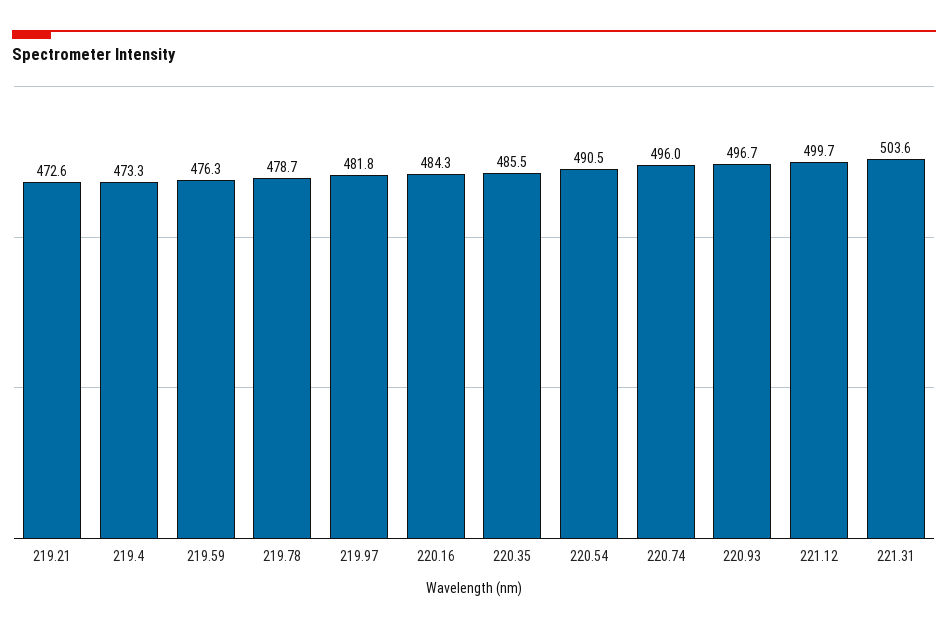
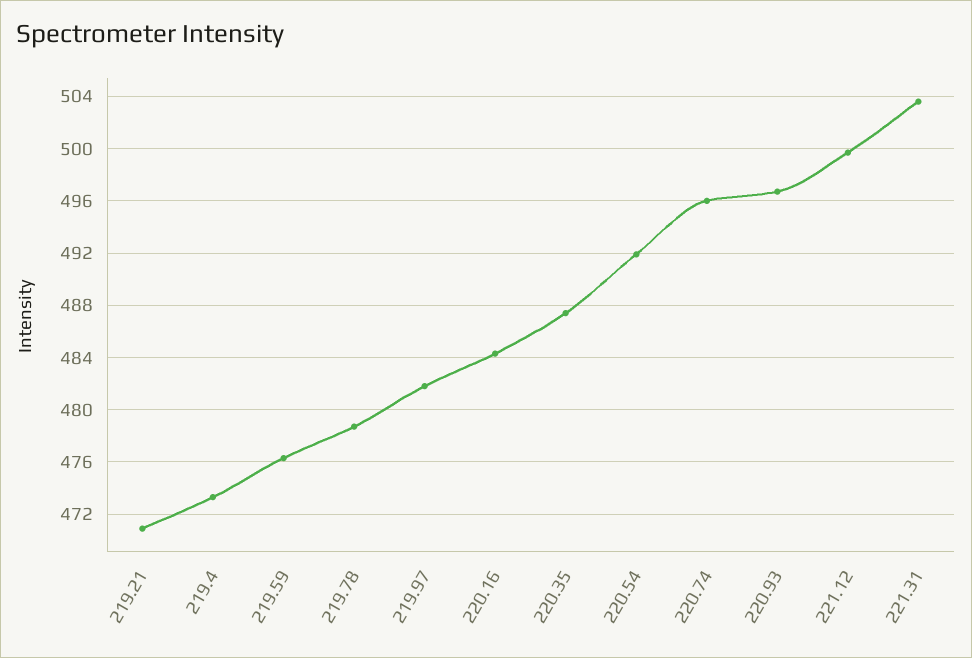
  {
-   "219.21": 472.6,
+   "219.21": 471,
    "219.4": 473.3,
    "219.59": 476.3,
    "219.78": 478.7,
    "219.97": 481.8,
    "220.16": 484.3,
-   "220.35": 485.5,
+   "220.35": 487.5,
-   "220.54": 490.5,
+   "220.54": 492,
    "220.74": 496,
    "220.93": 496.7,
    "221.12": 499.7,
    "221.31": 503.6
  }

